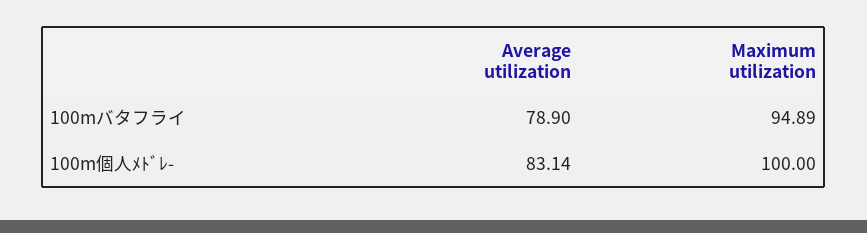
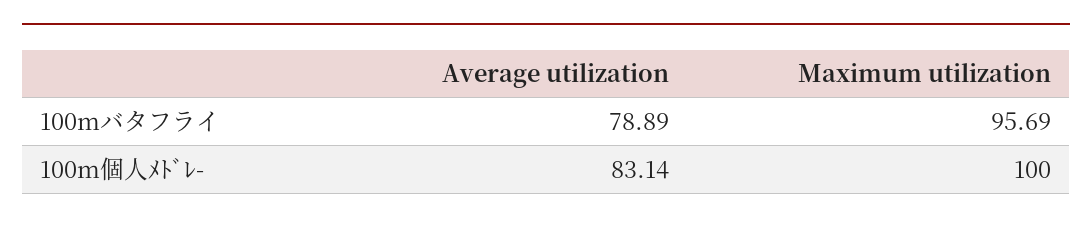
  {
    "Average utilization": {
-     "100mバタフライ": 78.9,
+     "100mバタフライ": 78.89,
      "100m個人ﾒﾄﾞﾚ-": 83.14
    },
    "Maximum utilization": {
-     "100mバタフライ": 94.89,
+     "100mバタフライ": 95.69,
      "100m個人ﾒﾄﾞﾚ-": 100
    }
  }

